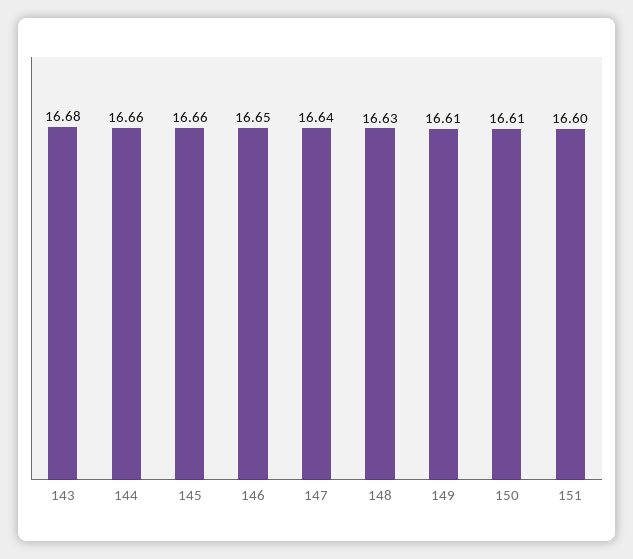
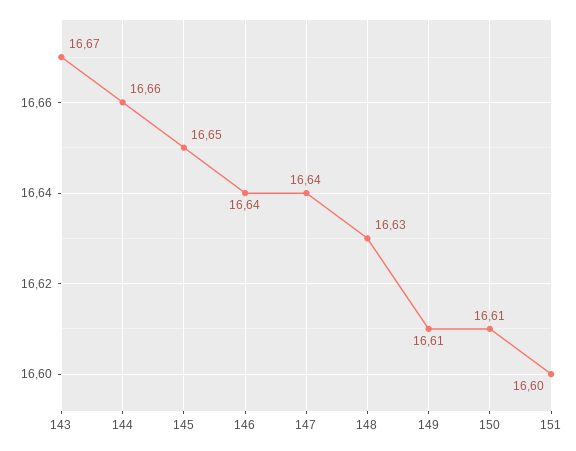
  {
-   "143": 16.68,
+   "143": 16.67,
    "144": 16.66,
-   "145": 16.66,
+   "145": 16.65,
-   "146": 16.65,
+   "146": 16.64,
    "147": 16.64,
    "148": 16.63,
    "149": 16.61,
    "150": 16.61,
    "151": 16.6
  }

